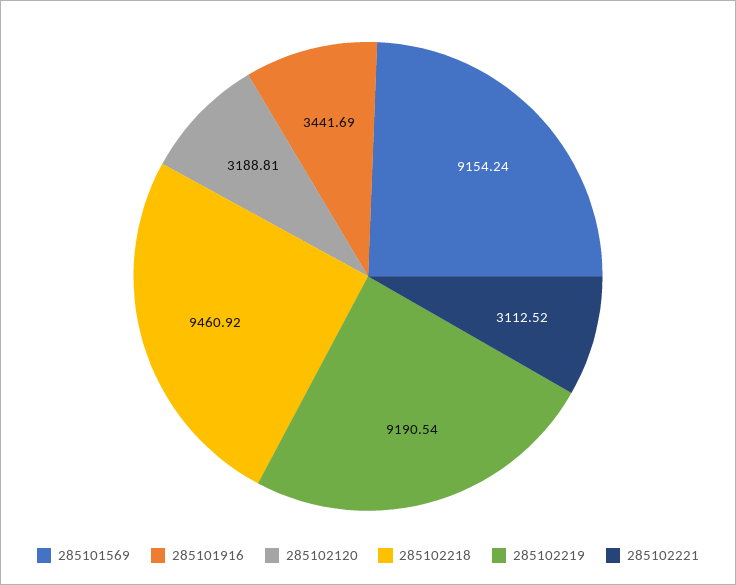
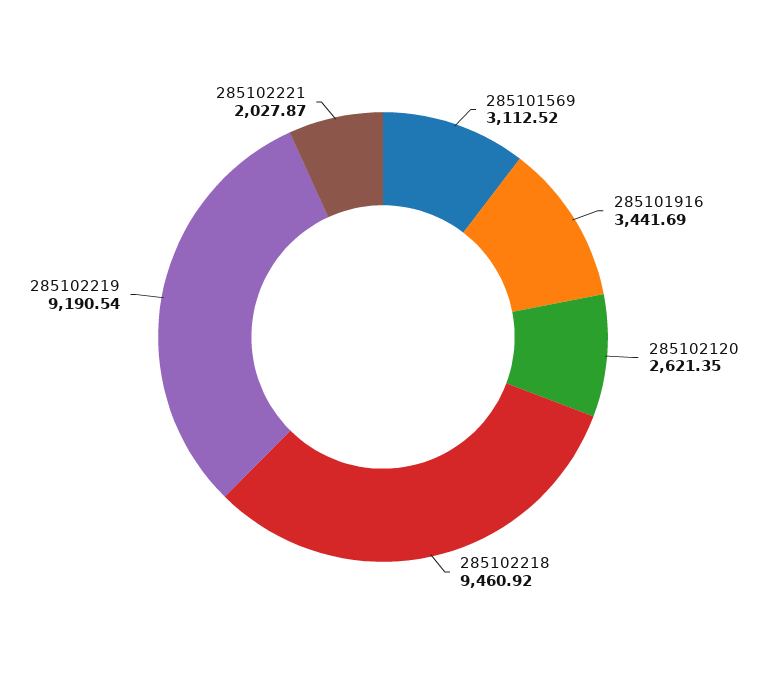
  {
-   "285101569": 9154.24,
+   "285101569": 3112.52,
    "285101916": 3441.69,
-   "285102120": 3188.81,
+   "285102120": 2621.35,
    "285102218": 9460.92,
    "285102219": 9190.54,
-   "285102221": 3112.52
+   "285102221": 2027.87
  }

